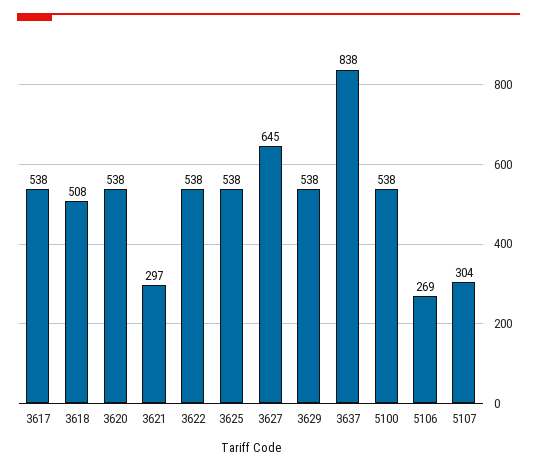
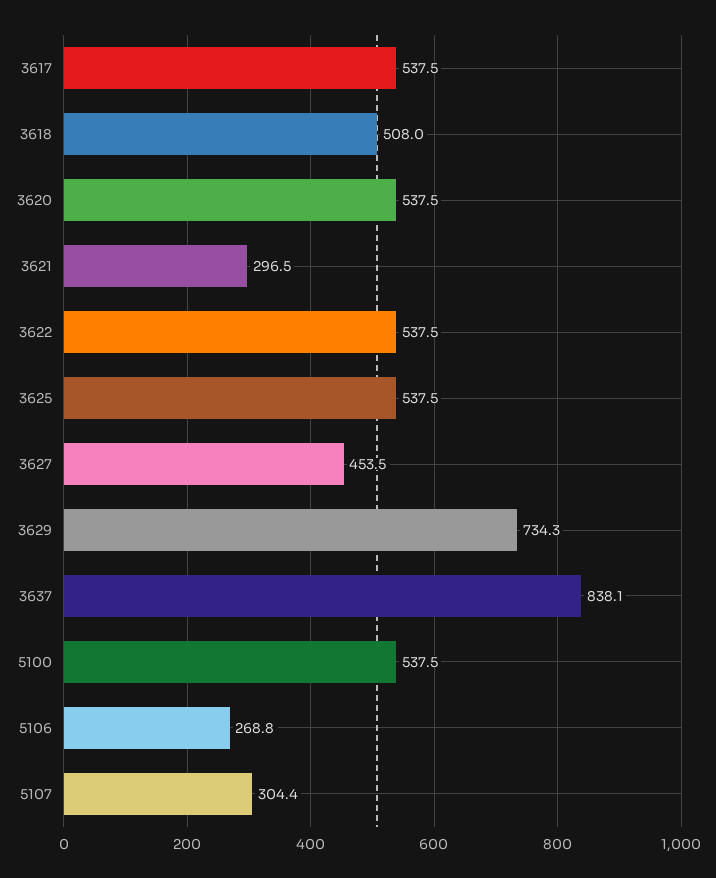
  {
    "3617": 537.5,
    "3618": 508,
    "3620": 537.5,
    "3621": 296.5,
    "3622": 537.5,
    "3625": 537.5,
-   "3627": 645,
+   "3627": 453.5,
-   "3629": 538,
+   "3629": 734.3,
    "3637": 838.1,
    "5100": 537.5,
    "5106": 268.8,
    "5107": 304.4
  }

